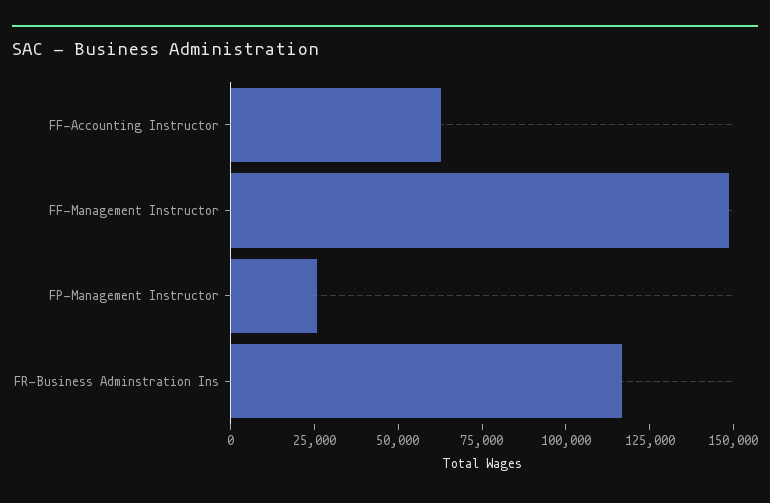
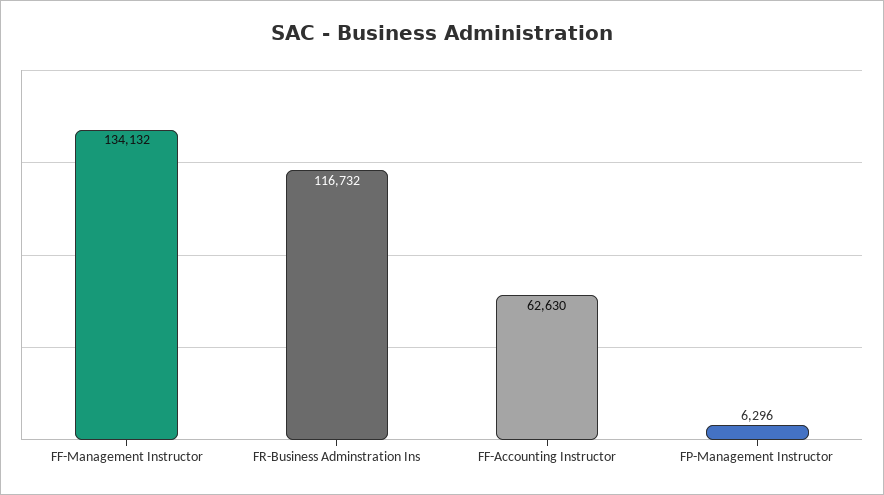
  {
    "FF-Accounting Instructor": 62630,
-   "FF-Management Instructor": 150000,
+   "FF-Management Instructor": 134132,
-   "FP-Management Instructor": 25000,
+   "FP-Management Instructor": 6296,
    "FR-Business Adminstration Ins": 116732
  }

